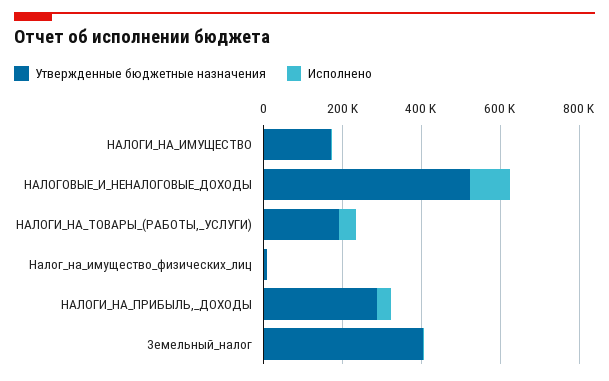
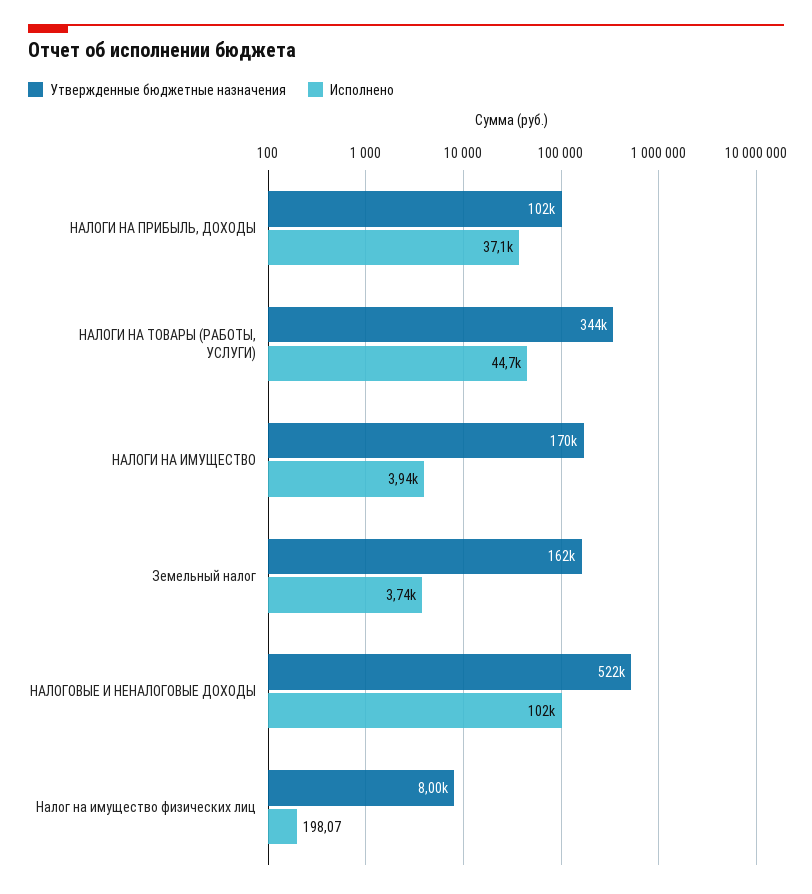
  {
    "Утвержденные бюджетные назначения": {
      "НАЛОГИ_НА_ИМУЩЕСТВО": 170000,
      "НАЛОГОВЫЕ_И_НЕНАЛОГОВЫЕ_ДОХОДЫ": 522000,
-     "НАЛОГИ_НА_ТОВАРЫ_(РАБОТЫ,_УСЛУГИ)": 200000,
+     "НАЛОГИ_НА_ТОВАРЫ_(РАБОТЫ,_УСЛУГИ)": 344000,
      "Налог_на_имущество_физических_лиц": 8000,
-     "НАЛОГИ_НА_ПРИБЫЛЬ,_ДОХОДЫ": 300000,
+     "НАЛОГИ_НА_ПРИБЫЛЬ,_ДОХОДЫ": 102000,
-     "Земельный_налог": 400000
+     "Земельный_налог": 162000
    },
    "Исполнено": {
      "НАЛОГИ_НА_ИМУЩЕСТВО": 3940,
      "НАЛОГОВЫЕ_И_НЕНАЛОГОВЫЕ_ДОХОДЫ": 102000,
      "НАЛОГИ_НА_ТОВАРЫ_(РАБОТЫ,_УСЛУГИ)": 44700,
      "Налог_на_имущество_физических_лиц": 198.07,
      "НАЛОГИ_НА_ПРИБЫЛЬ,_ДОХОДЫ": 37100,
      "Земельный_налог": 3740
    }
  }

